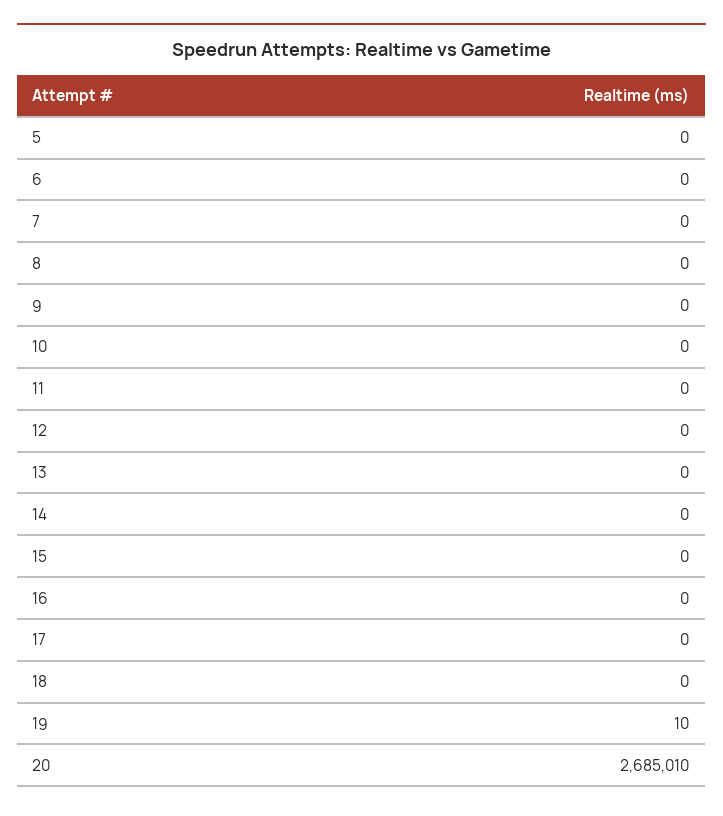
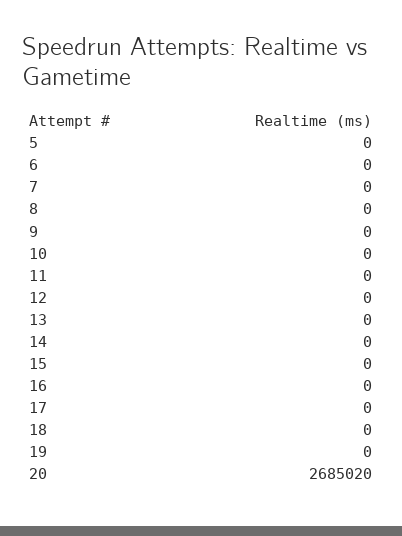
  {
    "5": 0,
    "6": 0,
    "7": 0,
    "8": 0,
    "9": 0,
    "10": 0,
    "11": 0,
    "12": 0,
    "13": 0,
    "14": 0,
    "15": 0,
    "16": 0,
    "17": 0,
    "18": 0,
-   "19": 10,
+   "19": 0,
-   "20": 2685010
+   "20": 2685020
  }

